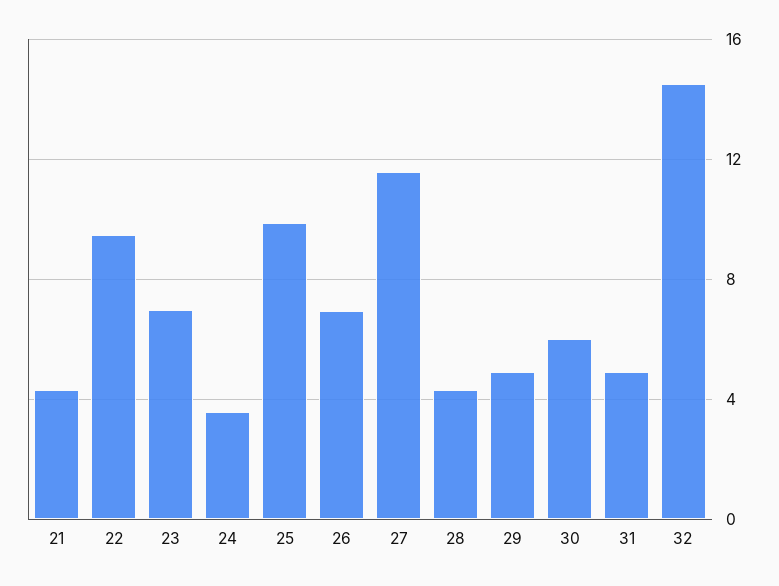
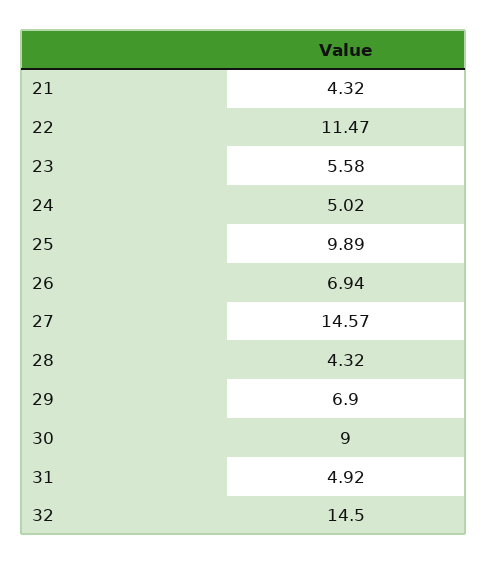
  {
    "21": 4.32,
-   "22": 9.5,
+   "22": 11.47,
-   "23": 7,
+   "23": 5.58,
-   "24": 3.5,
+   "24": 5.02,
    "25": 9.89,
    "26": 6.94,
-   "27": 11.5,
+   "27": 14.57,
    "28": 4.32,
-   "29": 5,
+   "29": 6.9,
-   "30": 6,
+   "30": 9,
    "31": 4.92,
    "32": 14.5
  }

